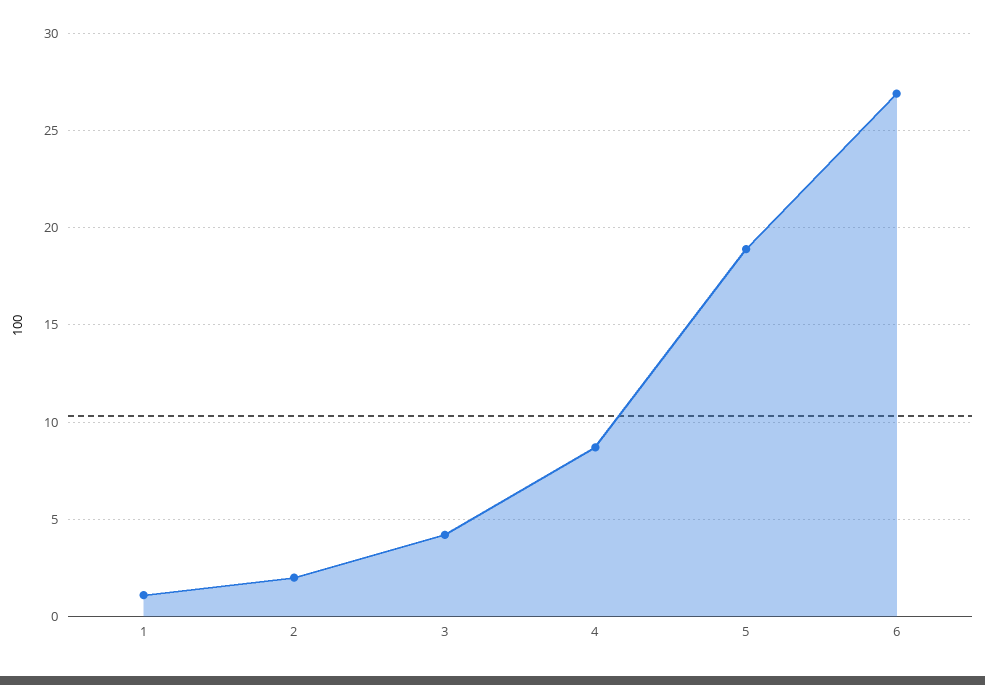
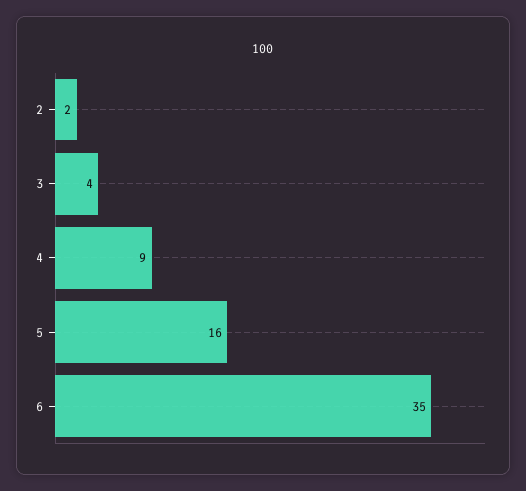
  {
-   "1": 1,
    "2": 2,
    "3": 4,
    "4": 9,
-   "5": 19,
+   "5": 16,
-   "6": 27
+   "6": 35
  }

